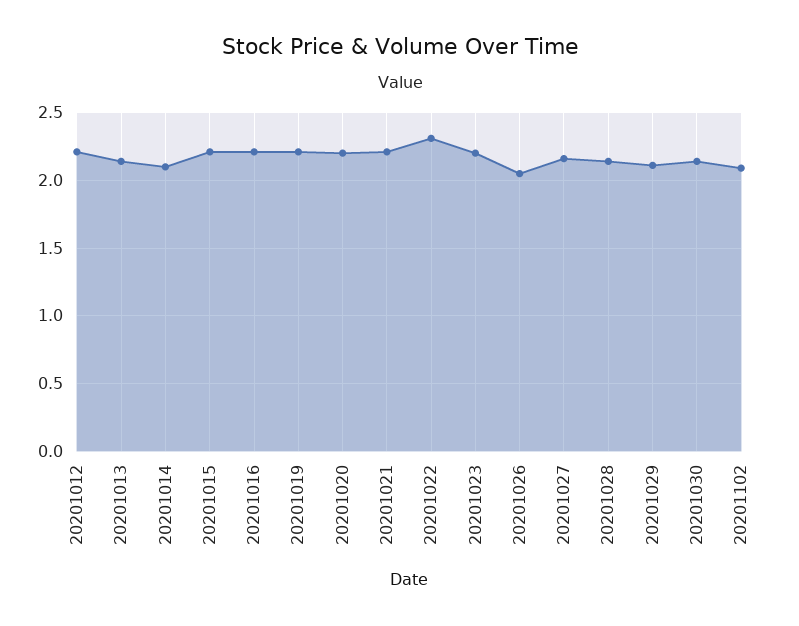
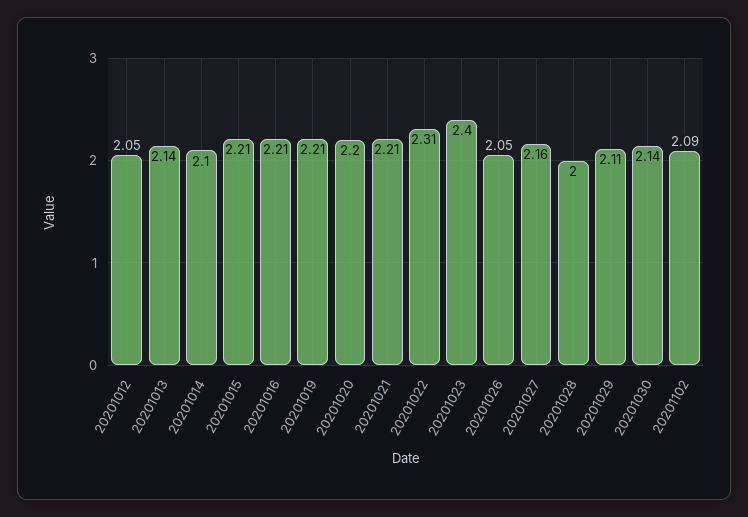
  {
-   "20201012": 2.2,
+   "20201012": 2.05,
    "20201013": 2.14,
    "20201014": 2.1,
    "20201015": 2.21,
    "20201016": 2.21,
    "20201019": 2.21,
    "20201020": 2.2,
    "20201021": 2.21,
    "20201022": 2.31,
-   "20201023": 2.2,
+   "20201023": 2.4,
    "20201026": 2.05,
    "20201027": 2.16,
-   "20201028": 2.15,
+   "20201028": 2,
    "20201029": 2.11,
    "20201030": 2.14,
    "20201102": 2.09
  }

